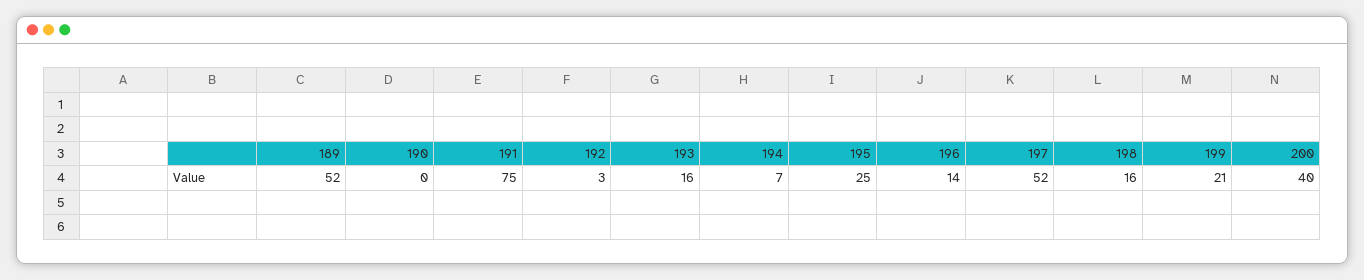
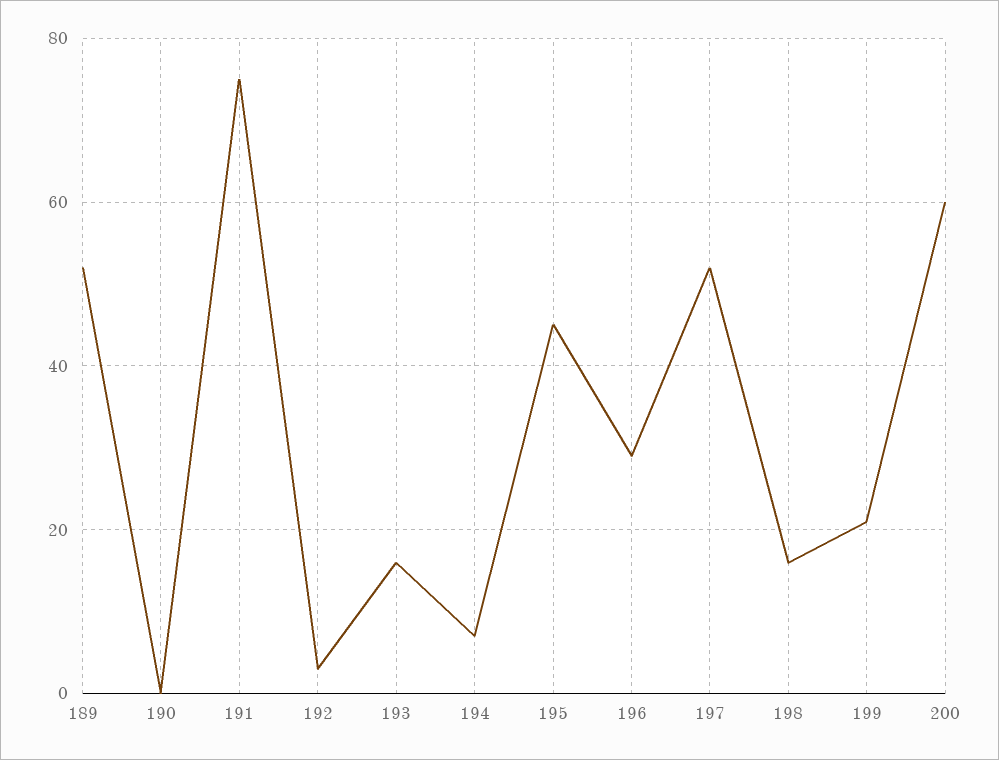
  {
    "189": 52,
    "190": 0,
    "191": 75,
    "192": 3,
    "193": 16,
    "194": 7,
-   "195": 25,
+   "195": 45,
-   "196": 14,
+   "196": 30,
    "197": 52,
    "198": 16,
    "199": 21,
-   "200": 40
+   "200": 60
  }

